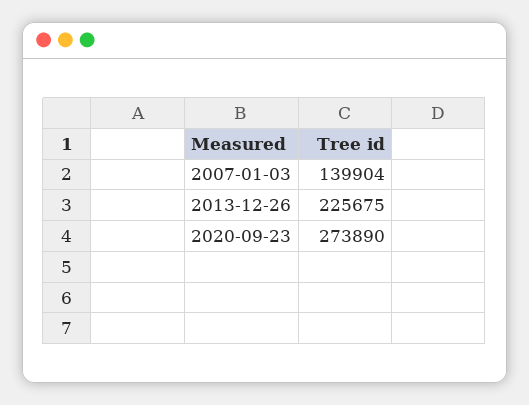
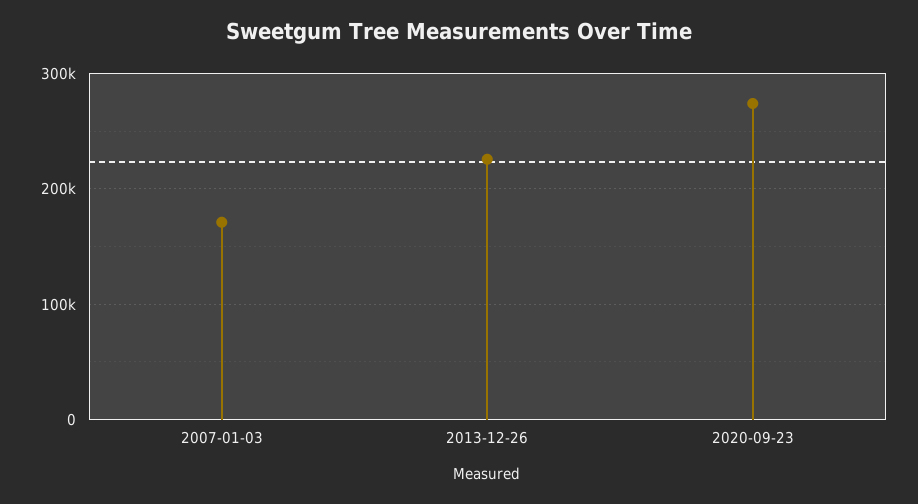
  {
-   "2007-01-03": 139904,
+   "2007-01-03": 170000,
    "2013-12-26": 225675,
    "2020-09-23": 273890
  }

